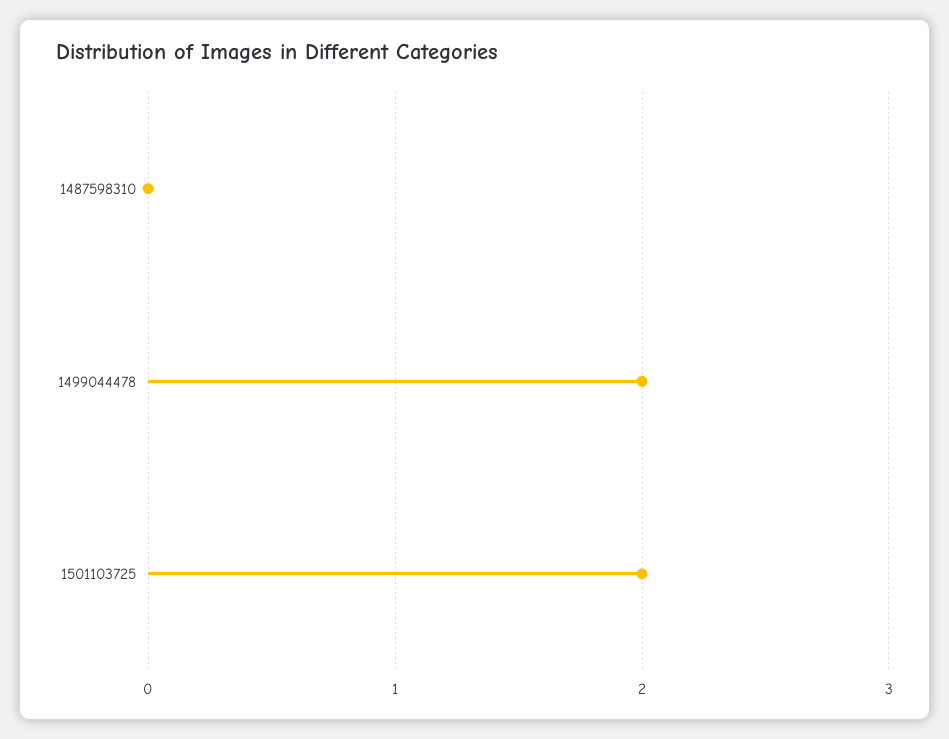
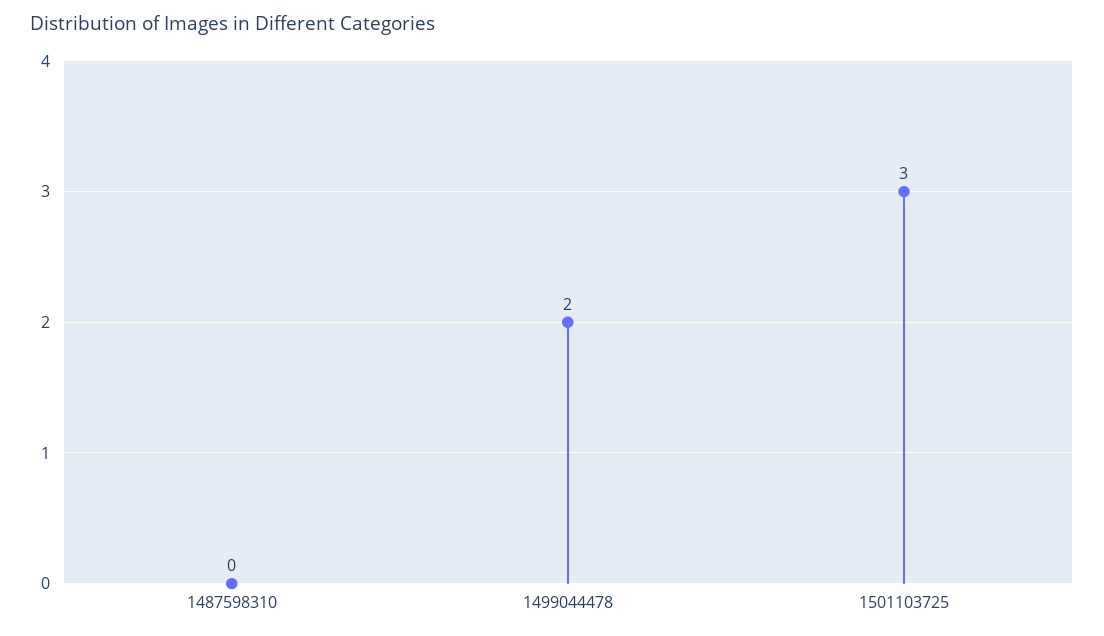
  {
    "1487598310": 0,
    "1499044478": 2,
-   "1501103725": 2
+   "1501103725": 3
  }

